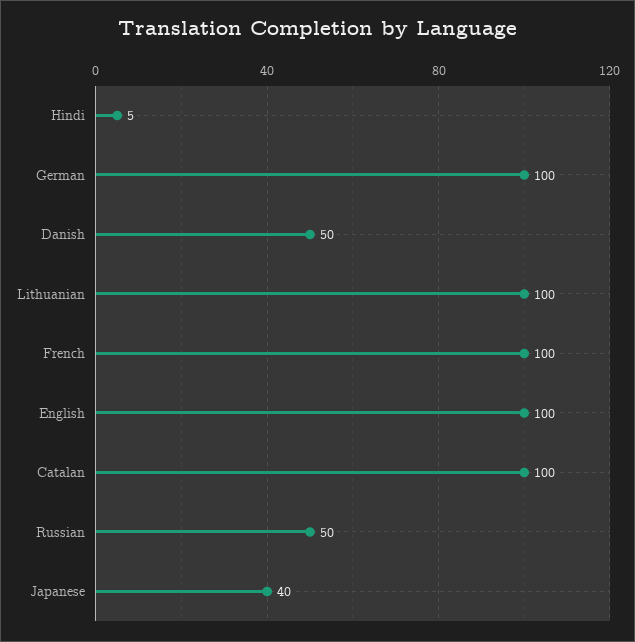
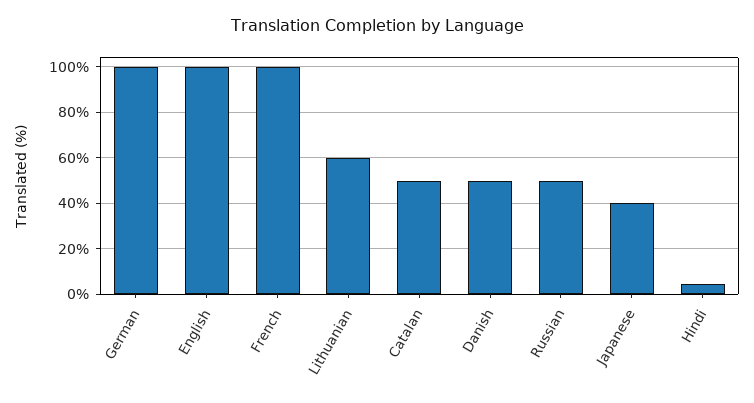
  {
    "Hindi": 5,
    "German": 100,
    "Danish": 50,
-   "Lithuanian": 100,
+   "Lithuanian": 60,
    "French": 100,
    "English": 100,
-   "Catalan": 100,
+   "Catalan": 50,
    "Russian": 50,
    "Japanese": 40
  }

